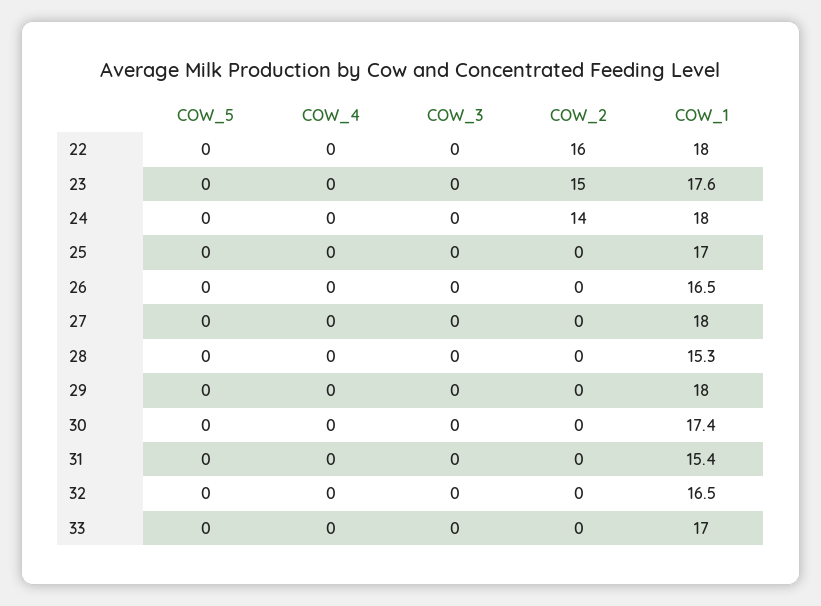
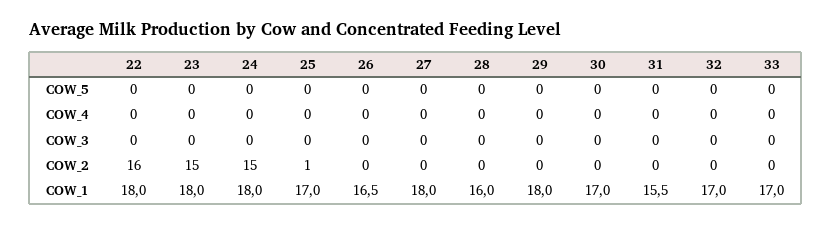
  {
    "COW_5": {
      "22": 0,
      "23": 0,
      "24": 0,
      "25": 0,
      "26": 0,
      "27": 0,
      "28": 0,
      "29": 0,
      "30": 0,
      "31": 0,
      "32": 0,
      "33": 0
    },
    "COW_4": {
      "22": 0,
      "23": 0,
      "24": 0,
      "25": 0,
      "26": 0,
      "27": 0,
      "28": 0,
      "29": 0,
      "30": 0,
      "31": 0,
      "32": 0,
      "33": 0
    },
    "COW_3": {
      "22": 0,
      "23": 0,
      "24": 0,
      "25": 0,
      "26": 0,
      "27": 0,
      "28": 0,
      "29": 0,
      "30": 0,
      "31": 0,
      "32": 0,
      "33": 0
    },
    "COW_2": {
      "22": 16,
      "23": 15,
-     "24": 14,
+     "24": 15,
-     "25": 0,
+     "25": 1,
      "26": 0,
      "27": 0,
      "28": 0,
      "29": 0,
      "30": 0,
      "31": 0,
      "32": 0,
      "33": 0
    },
    "COW_1": {
      "22": 18,
-     "23": 17.6,
+     "23": 18,
      "24": 18,
      "25": 17,
      "26": 16.5,
      "27": 18,
-     "28": 15.3,
+     "28": 16,
      "29": 18,
-     "30": 17.4,
+     "30": 17,
-     "31": 15.4,
+     "31": 15.5,
-     "32": 16.5,
+     "32": 17,
      "33": 17
    }
  }

